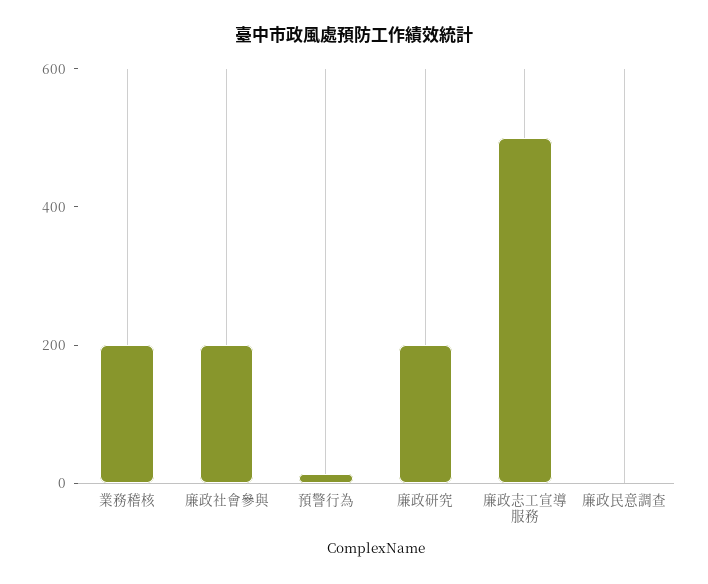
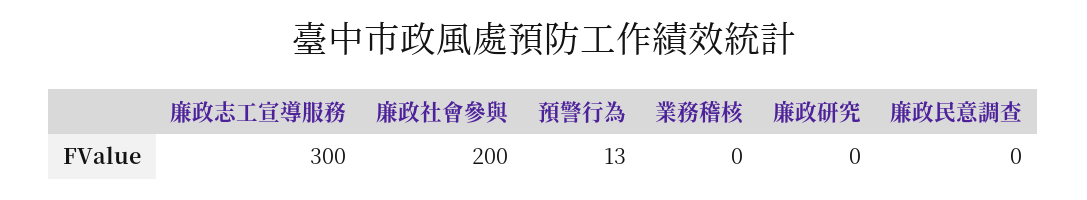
  {
-   "業務稽核": 200,
+   "業務稽核": 0,
    "廉政社會參與": 200,
    "預警行為": 13,
-   "廉政研究": 200,
+   "廉政研究": 0,
-   "廉政志工宣導服務": 500,
+   "廉政志工宣導服務": 300,
    "廉政民意調查": 0
  }

